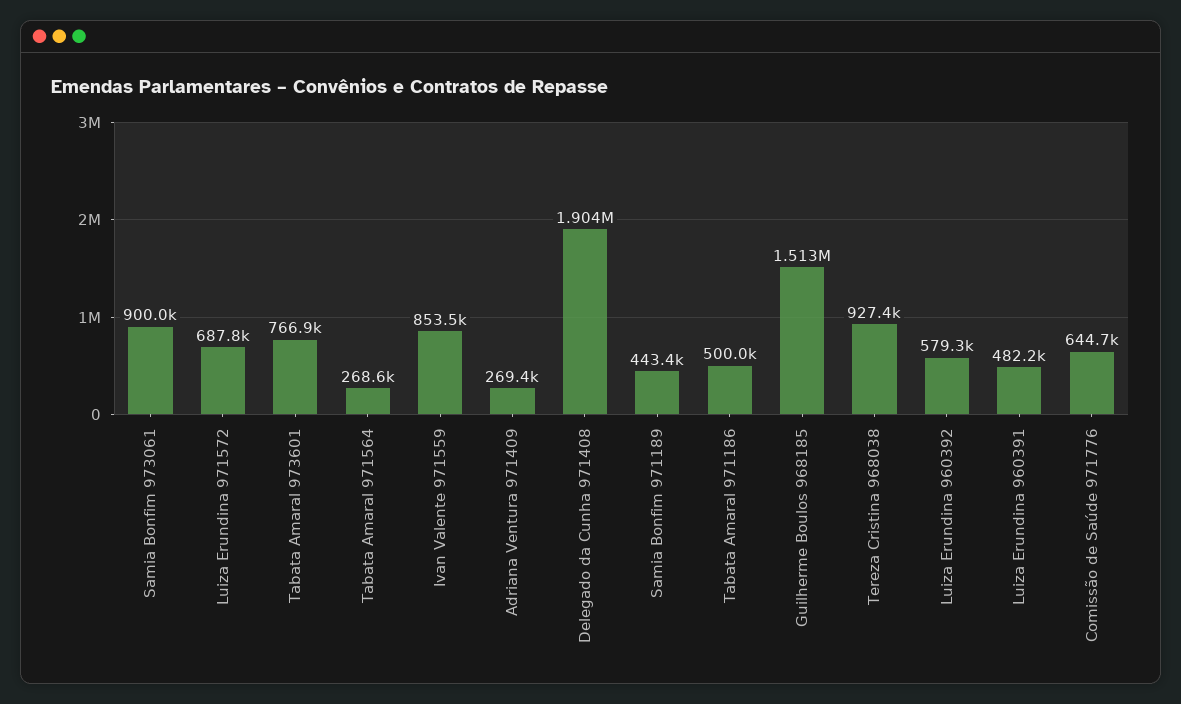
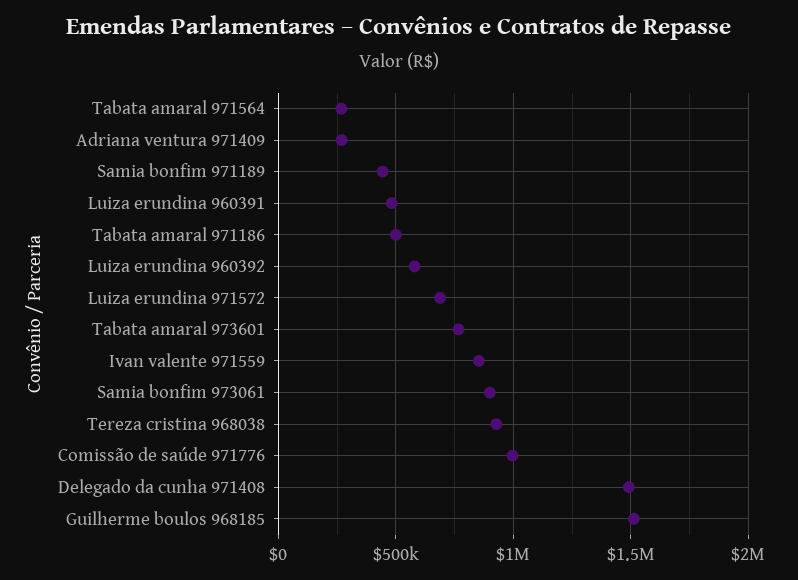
  {
    "Samia Bonfim 973061": 900000,
    "Luiza Erundina 971572": 687800,
    "Tabata Amaral 973601": 766900,
    "Tabata Amaral 971564": 268600,
    "Ivan Valente 971559": 853500,
    "Adriana Ventura 971409": 269400,
-   "Delegado da Cunha 971408": 1904000,
+   "Delegado da Cunha 971408": 1500000,
    "Samia Bonfim 971189": 443400,
    "Tabata Amaral 971186": 500000,
    "Guilherme Boulos 968185": 1513000,
    "Tereza Cristina 968038": 927400,
    "Luiza Erundina 960392": 579300,
    "Luiza Erundina 960391": 482200,
-   "Comissão de Saúde 971776": 644700
+   "Comissão de Saúde 971776": 1000000
  }

